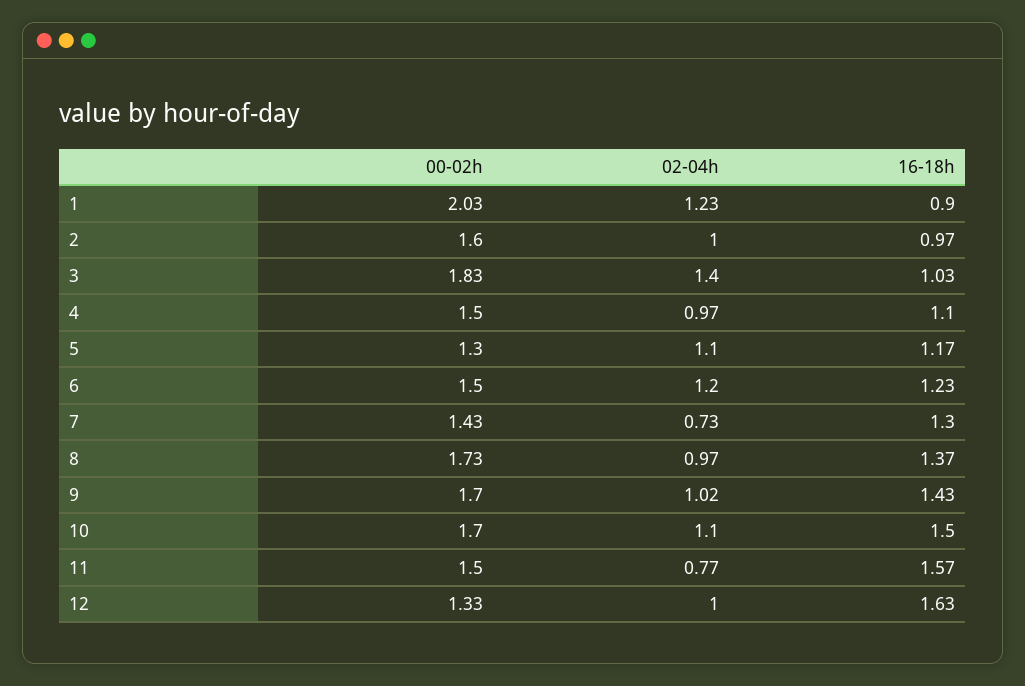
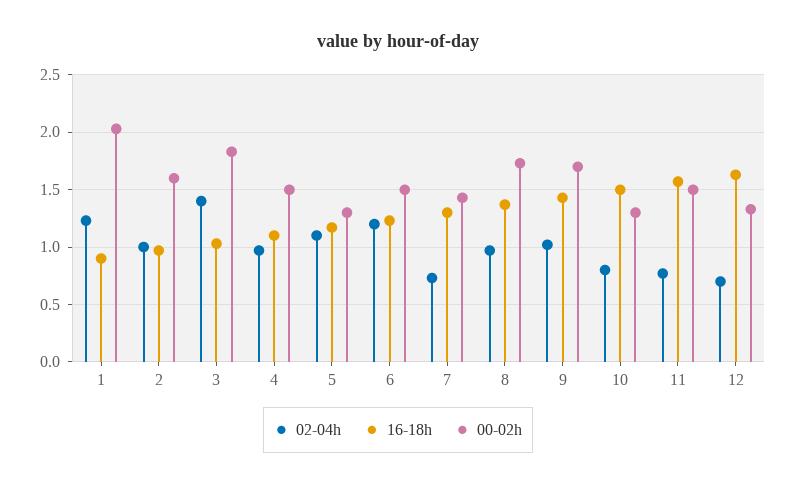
  {
    "00-02h": {
      "1": 2.03,
      "2": 1.6,
      "3": 1.83,
      "4": 1.5,
      "5": 1.3,
      "6": 1.5,
      "7": 1.43,
      "8": 1.73,
      "9": 1.7,
-     "10": 1.7,
+     "10": 1.3,
      "11": 1.5,
      "12": 1.33
    },
    "02-04h": {
      "1": 1.23,
      "2": 1,
      "3": 1.4,
      "4": 0.97,
      "5": 1.1,
      "6": 1.2,
      "7": 0.73,
      "8": 0.97,
      "9": 1.02,
-     "10": 1.1,
+     "10": 0.8,
      "11": 0.77,
-     "12": 1
+     "12": 0.7
    },
    "16-18h": {
      "1": 0.9,
      "2": 0.97,
      "3": 1.03,
      "4": 1.1,
      "5": 1.17,
      "6": 1.23,
      "7": 1.3,
      "8": 1.37,
      "9": 1.43,
      "10": 1.5,
      "11": 1.57,
      "12": 1.63
    }
  }

